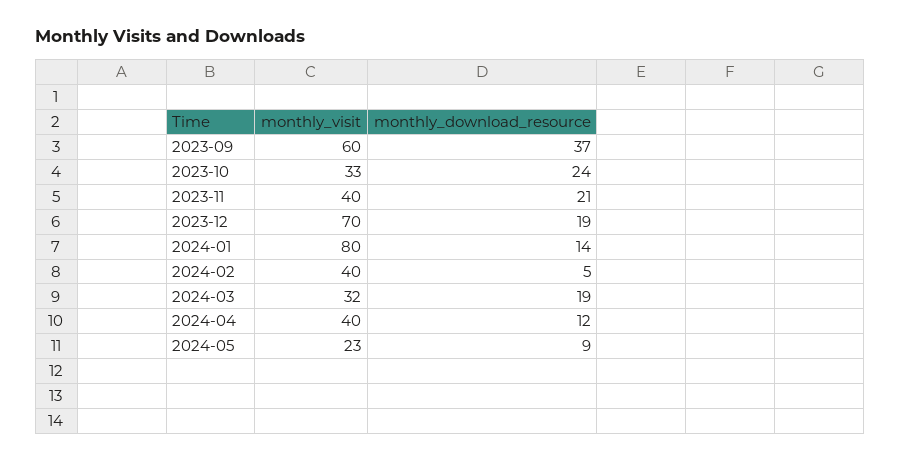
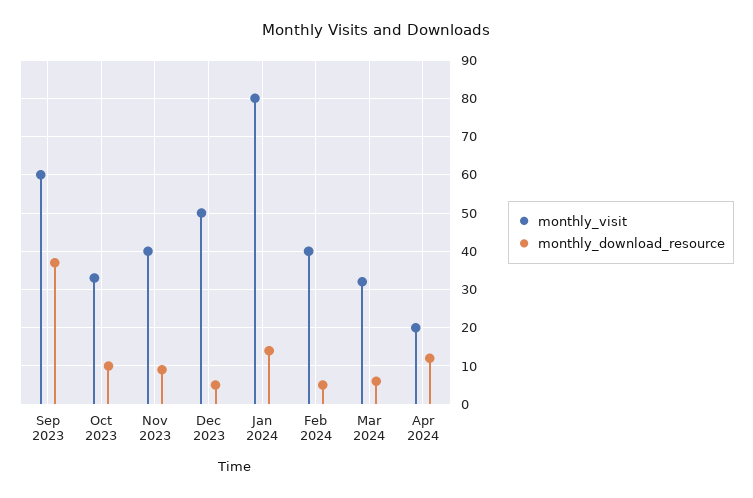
  {
    "monthly_visit": {
      "2023-09": 60,
      "2023-10": 33,
      "2023-11": 40,
-     "2023-12": 70,
+     "2023-12": 50,
      "2024-01": 80,
      "2024-02": 40,
      "2024-03": 32,
-     "2024-04": 40,
+     "2024-04": 20
-     "2024-05": 23
    },
    "monthly_download_resource": {
      "2023-09": 37,
-     "2023-10": 24,
+     "2023-10": 10,
-     "2023-11": 21,
+     "2023-11": 10,
-     "2023-12": 19,
+     "2023-12": 5,
      "2024-01": 14,
      "2024-02": 5,
-     "2024-03": 19,
+     "2024-03": 5,
-     "2024-04": 12,
+     "2024-04": 12
-     "2024-05": 9
    }
  }

